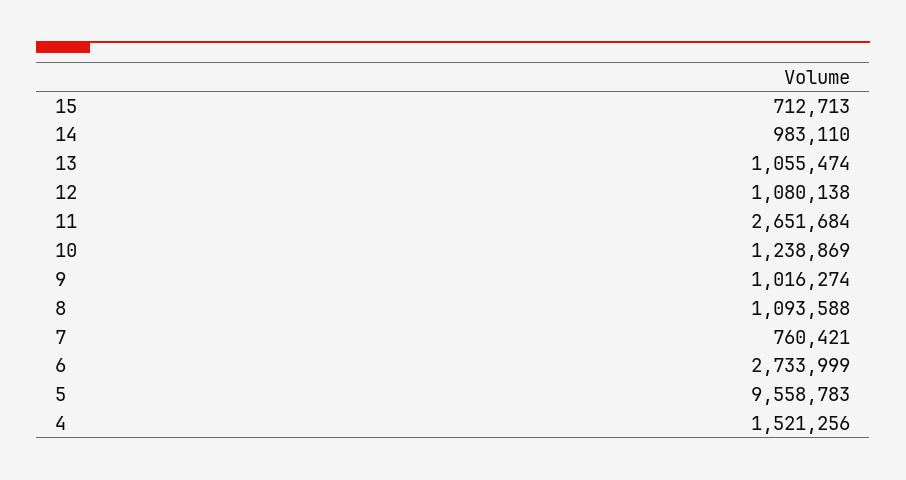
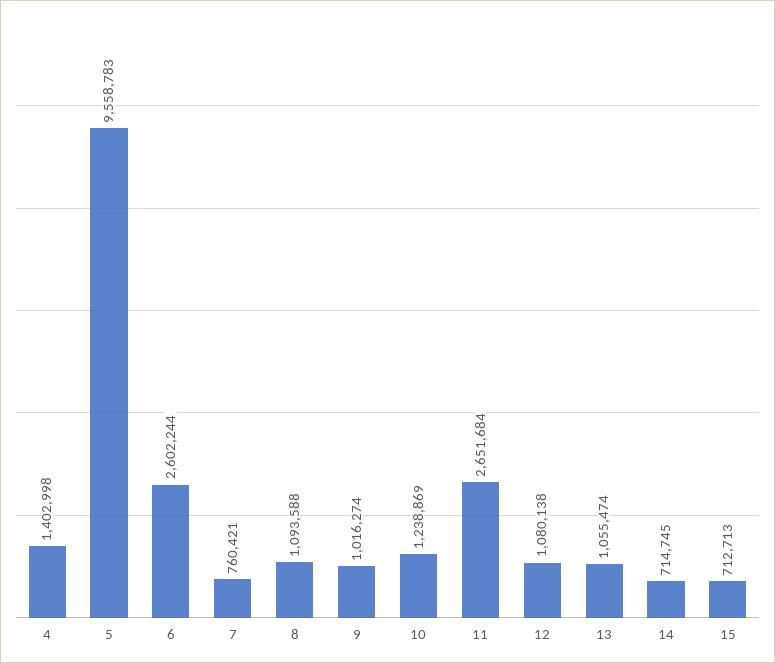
  {
    "15": 712713,
-   "14": 983110,
+   "14": 714745,
    "13": 1055474,
    "12": 1080138,
    "11": 2651684,
    "10": 1238869,
    "9": 1016274,
    "8": 1093588,
    "7": 760421,
-   "6": 2733999,
+   "6": 2602244,
    "5": 9558783,
-   "4": 1521256
+   "4": 1402998
  }

